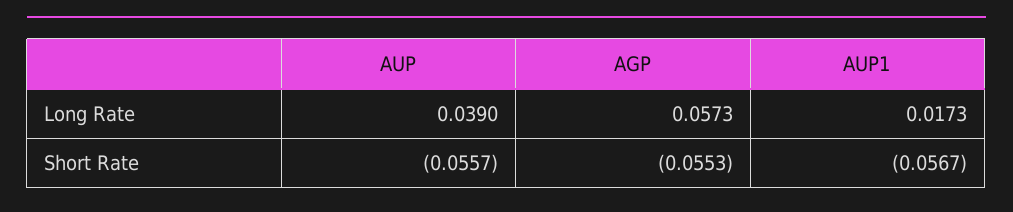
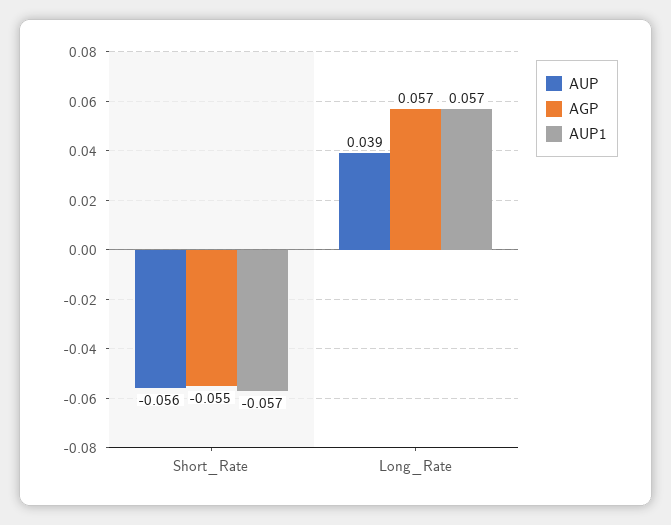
  {
    "AUP": {
      "Long Rate": 0.039,
      "Short Rate": -0.0557
    },
    "AGP": {
      "Long Rate": 0.0573,
      "Short Rate": -0.0553
    },
    "AUP1": {
-     "Long Rate": 0.0173,
+     "Long Rate": 0.057,
      "Short Rate": -0.0567
    }
  }

